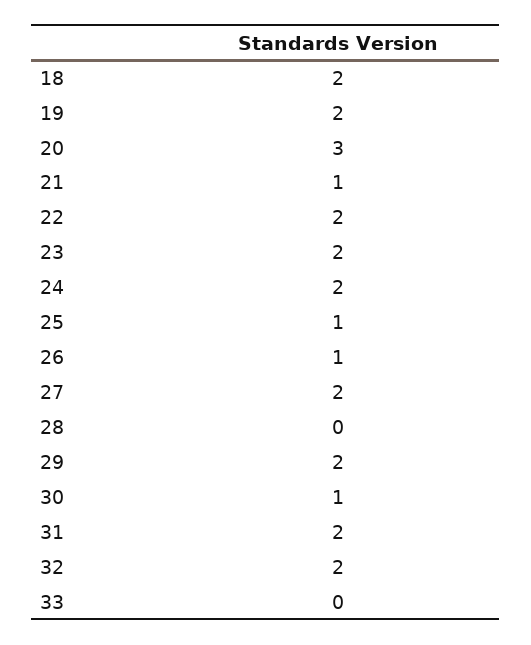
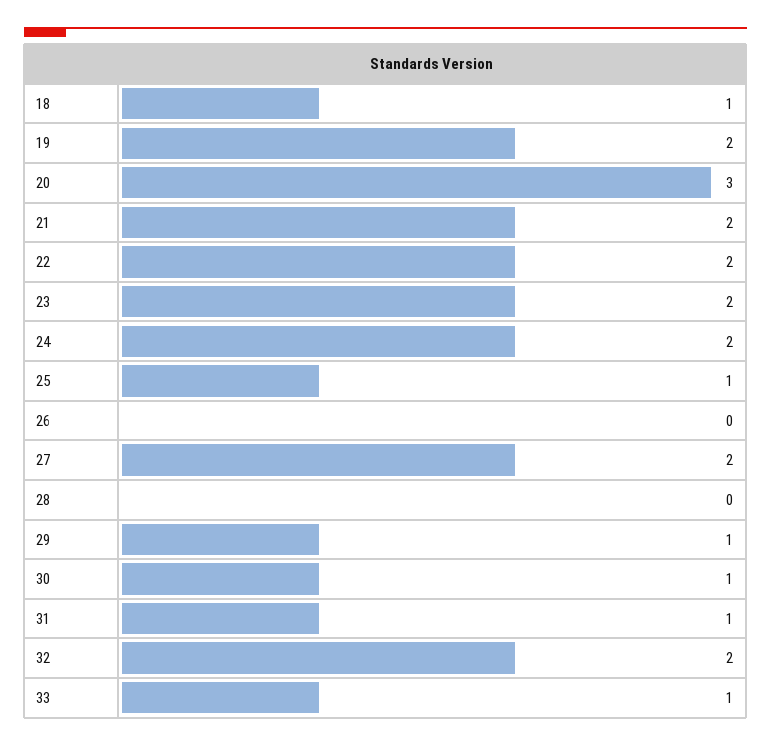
  {
-   "18": 2,
+   "18": 1,
    "19": 2,
    "20": 3,
-   "21": 1,
+   "21": 2,
    "22": 2,
    "23": 2,
    "24": 2,
    "25": 1,
-   "26": 1,
+   "26": 0,
    "27": 2,
    "28": 0,
-   "29": 2,
+   "29": 1,
    "30": 1,
-   "31": 2,
+   "31": 1,
    "32": 2,
-   "33": 0
+   "33": 1
  }

